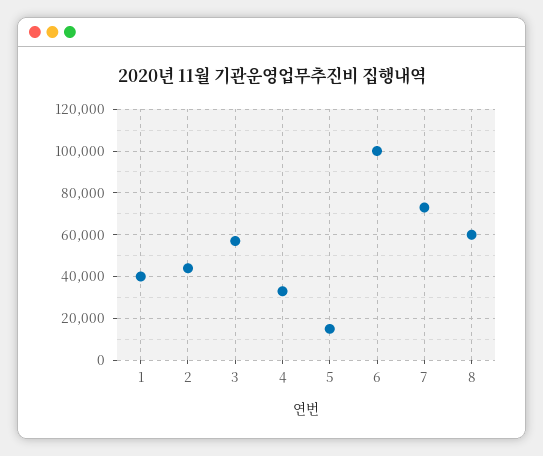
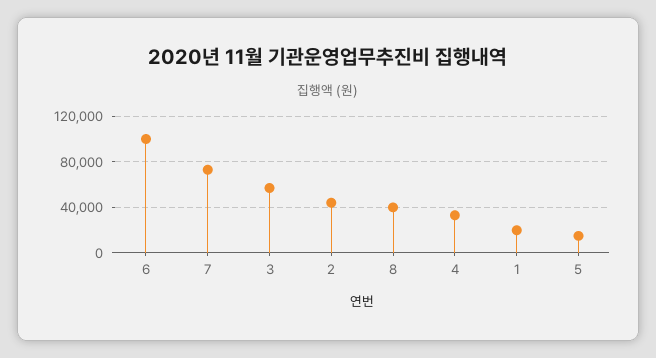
  {
-   "1": 40000,
+   "1": 20000,
    "2": 45000,
    "3": 55000,
    "4": 35000,
    "5": 15000,
    "6": 100000,
    "7": 75000,
-   "8": 60000
+   "8": 40000
  }

